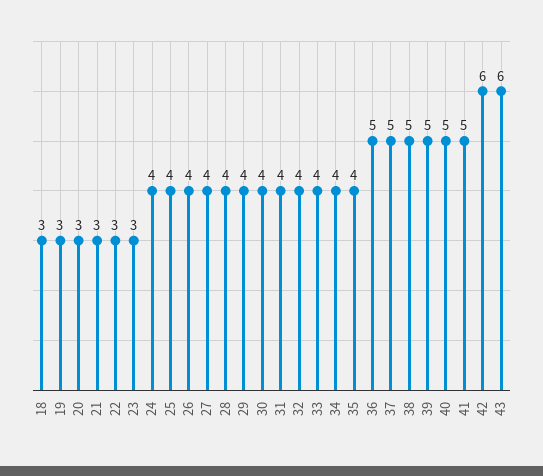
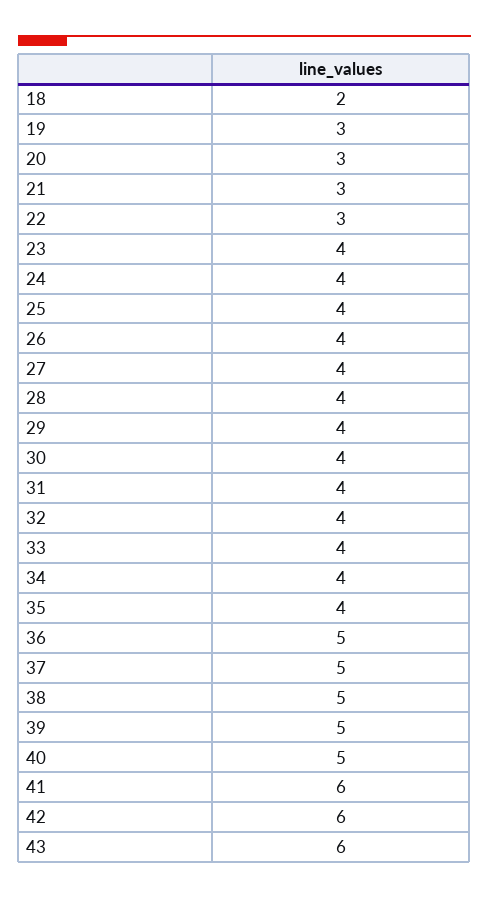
  {
-   "18": 3,
+   "18": 2,
    "19": 3,
    "20": 3,
    "21": 3,
    "22": 3,
-   "23": 3,
+   "23": 4,
    "24": 4,
    "25": 4,
    "26": 4,
    "27": 4,
    "28": 4,
    "29": 4,
    "30": 4,
    "31": 4,
    "32": 4,
    "33": 4,
    "34": 4,
    "35": 4,
    "36": 5,
    "37": 5,
    "38": 5,
    "39": 5,
    "40": 5,
-   "41": 5,
+   "41": 6,
    "42": 6,
    "43": 6
  }

